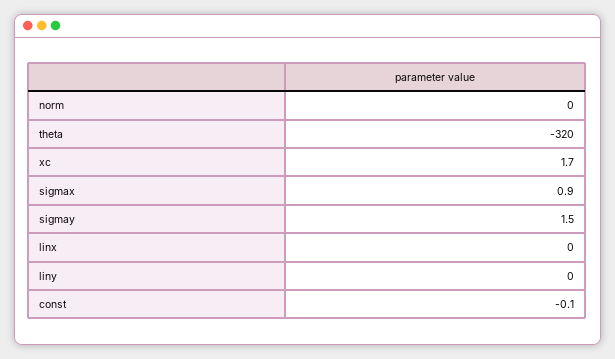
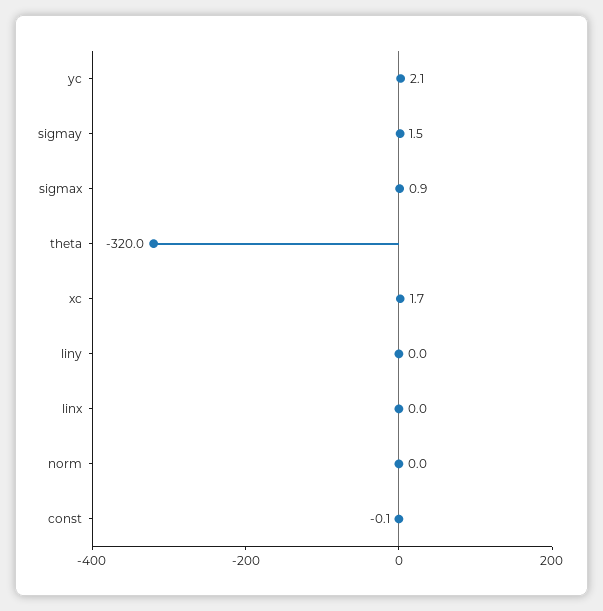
  {
    "norm": 0,
    "theta": -320,
    "xc": 1.7,
    "sigmax": 0.9,
    "sigmay": 1.5,
    "linx": 0,
    "liny": 0,
-   "const": -0.1
+   "const": -0.1,
+   "yc": 2.1
  }

